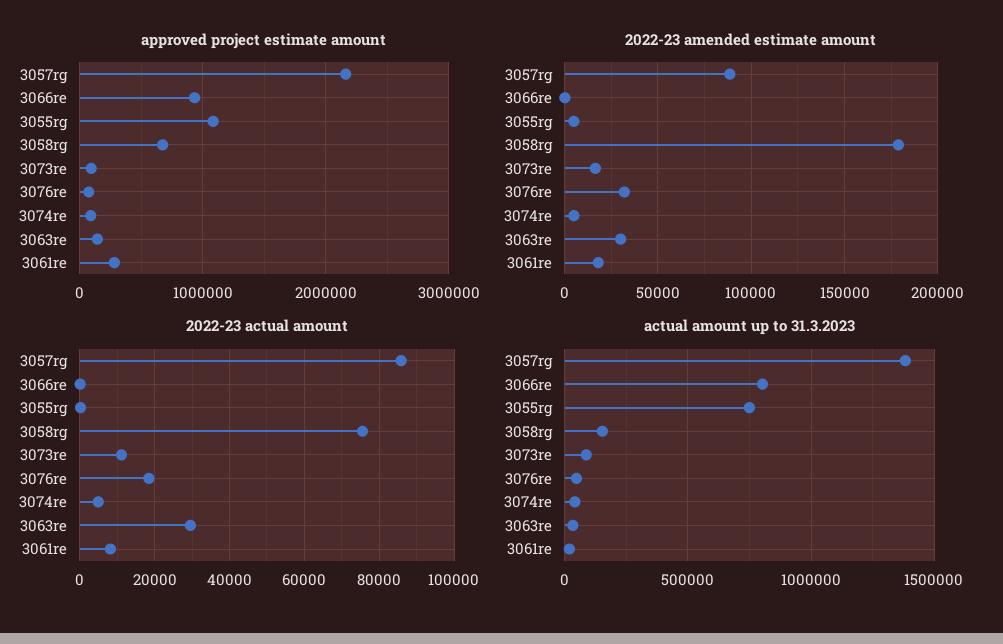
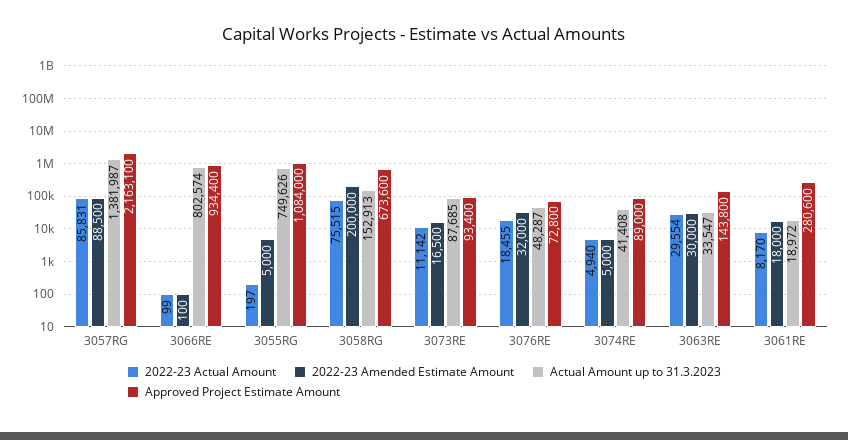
  {
    "approved project estimate amount": {
      "3057rg": 2163100,
      "3066re": 934400,
      "3055rg": 1084000,
      "3058rg": 673600,
      "3073re": 93400,
      "3076re": 72800,
      "3074re": 89000,
      "3063re": 143800,
      "3061re": 280600
    },
    "2022-23 amended estimate amount": {
      "3057rg": 88500,
      "3066re": 100,
      "3055rg": 5000,
-     "3058rg": 180000,
+     "3058rg": 200000,
      "3073re": 16500,
      "3076re": 32000,
      "3074re": 5000,
      "3063re": 30000,
      "3061re": 18000
    },
    "2022-23 actual amount": {
      "3057rg": 85831,
      "3066re": 99,
      "3055rg": 197,
      "3058rg": 75515,
      "3073re": 11142,
      "3076re": 18455,
      "3074re": 4940,
      "3063re": 29554,
      "3061re": 8170
    },
    "actual amount up to 31.3.2023": {
      "3057rg": 1381987,
      "3066re": 802574,
      "3055rg": 749626,
      "3058rg": 152913,
      "3073re": 87685,
      "3076re": 48287,
      "3074re": 41408,
      "3063re": 33547,
      "3061re": 18972
    }
  }

